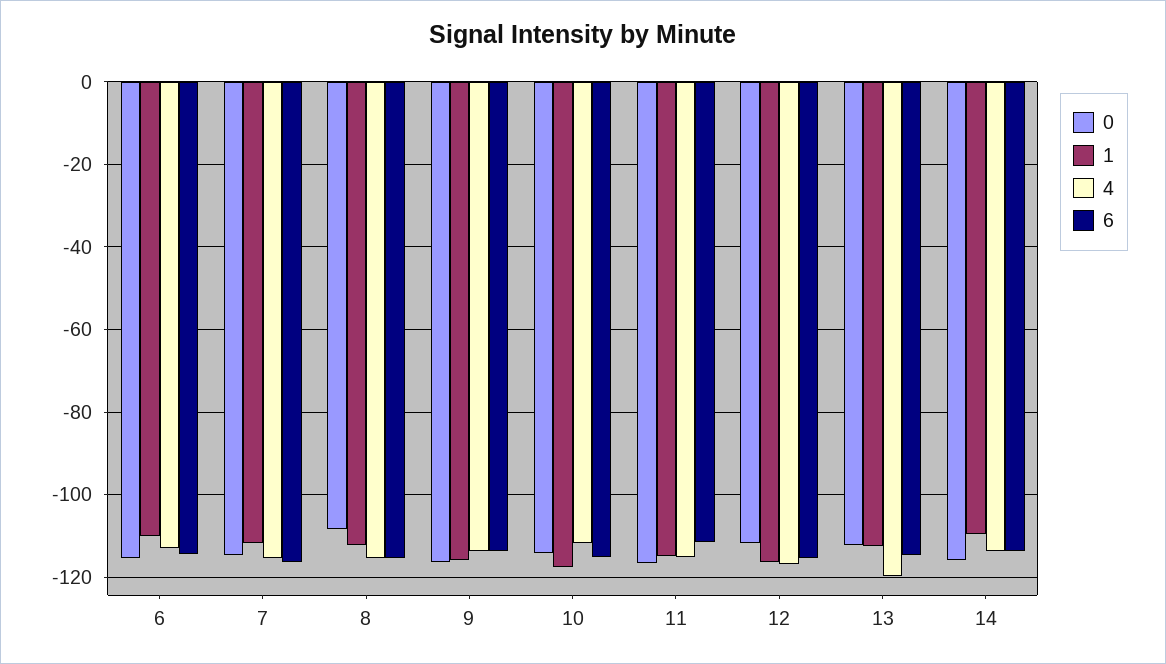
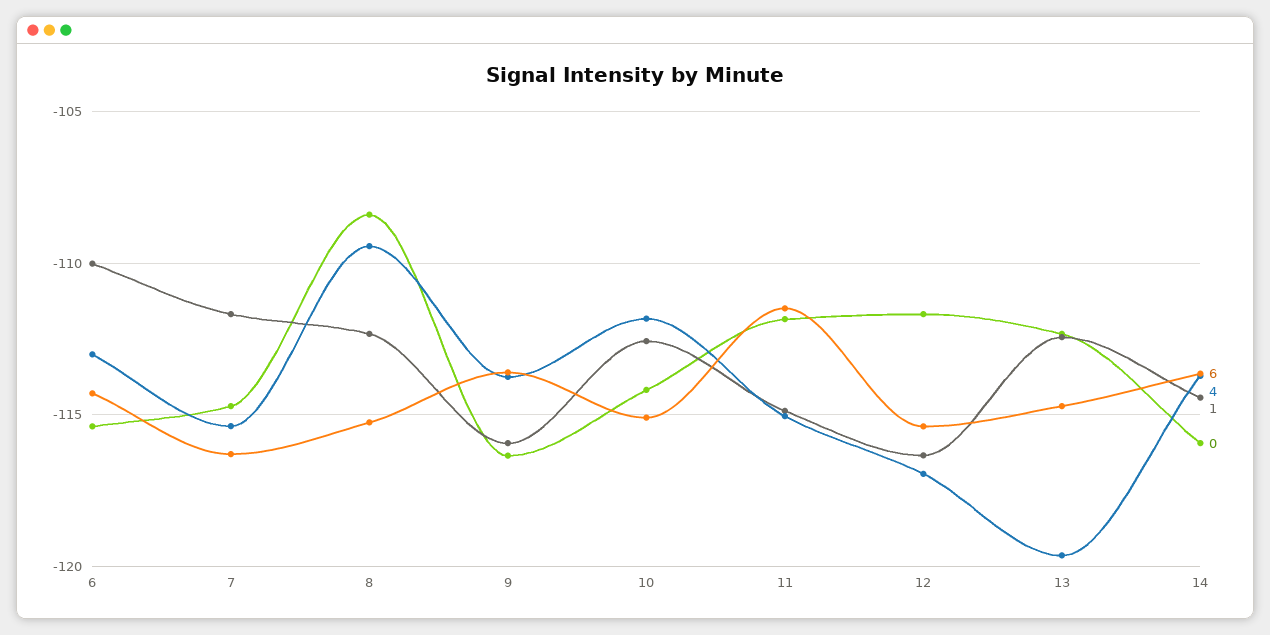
  {
    "0": {
      "6": -115.5,
      "7": -114.5,
      "8": -108.5,
      "9": -116.5,
      "10": -114,
-     "11": -116,
+     "11": -112,
      "12": -111.5,
      "13": -112.5,
      "14": -116
    },
    "1": {
      "6": -110,
      "7": -111.5,
      "8": -112.5,
      "9": -116,
-     "10": -118,
+     "10": -112.5,
      "11": -115,
      "12": -116.5,
      "13": -112.5,
-     "14": -110
+     "14": -114.5
    },
    "4": {
      "6": -113,
      "7": -115.5,
-     "8": -116,
+     "8": -109.5,
      "9": -114,
      "10": -112,
      "11": -115,
      "12": -117,
      "13": -119.5,
      "14": -113.5
    },
    "6": {
      "6": -114.5,
      "7": -116.5,
      "8": -115.5,
      "9": -113.5,
      "10": -115,
      "11": -111.5,
      "12": -115.5,
      "13": -114.5,
      "14": -113.5
    }
  }

